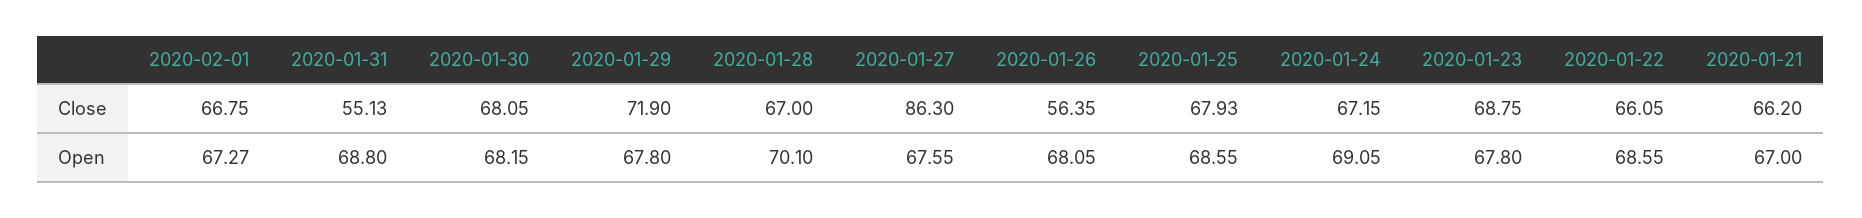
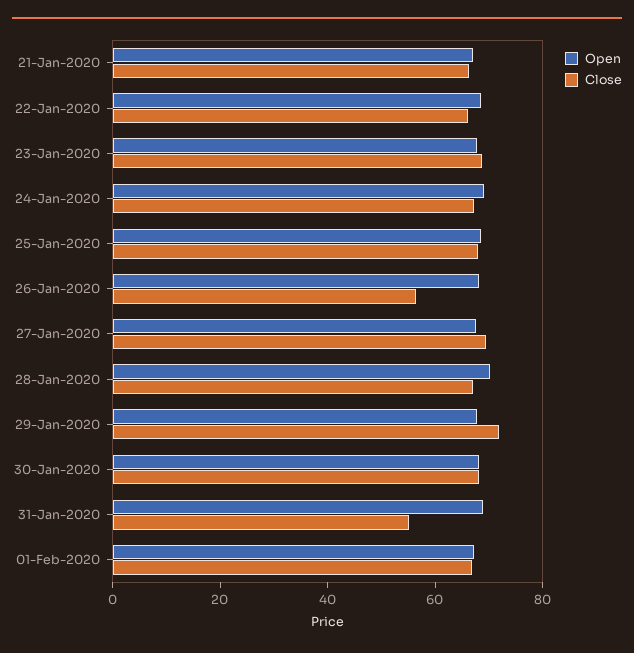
  {
    "Close": {
      "2020-02-01": 66.75,
      "2020-01-31": 55.13,
      "2020-01-30": 68.05,
      "2020-01-29": 71.9,
      "2020-01-28": 67,
-     "2020-01-27": 86.3,
+     "2020-01-27": 70,
      "2020-01-26": 56.35,
      "2020-01-25": 67.93,
      "2020-01-24": 67.15,
      "2020-01-23": 68.75,
      "2020-01-22": 66.05,
      "2020-01-21": 66.2
    },
    "Open": {
      "2020-02-01": 67.27,
      "2020-01-31": 68.8,
      "2020-01-30": 68.15,
      "2020-01-29": 67.8,
      "2020-01-28": 70.1,
      "2020-01-27": 67.55,
      "2020-01-26": 68.05,
      "2020-01-25": 68.55,
      "2020-01-24": 69.05,
      "2020-01-23": 67.8,
      "2020-01-22": 68.55,
      "2020-01-21": 67
    }
  }

